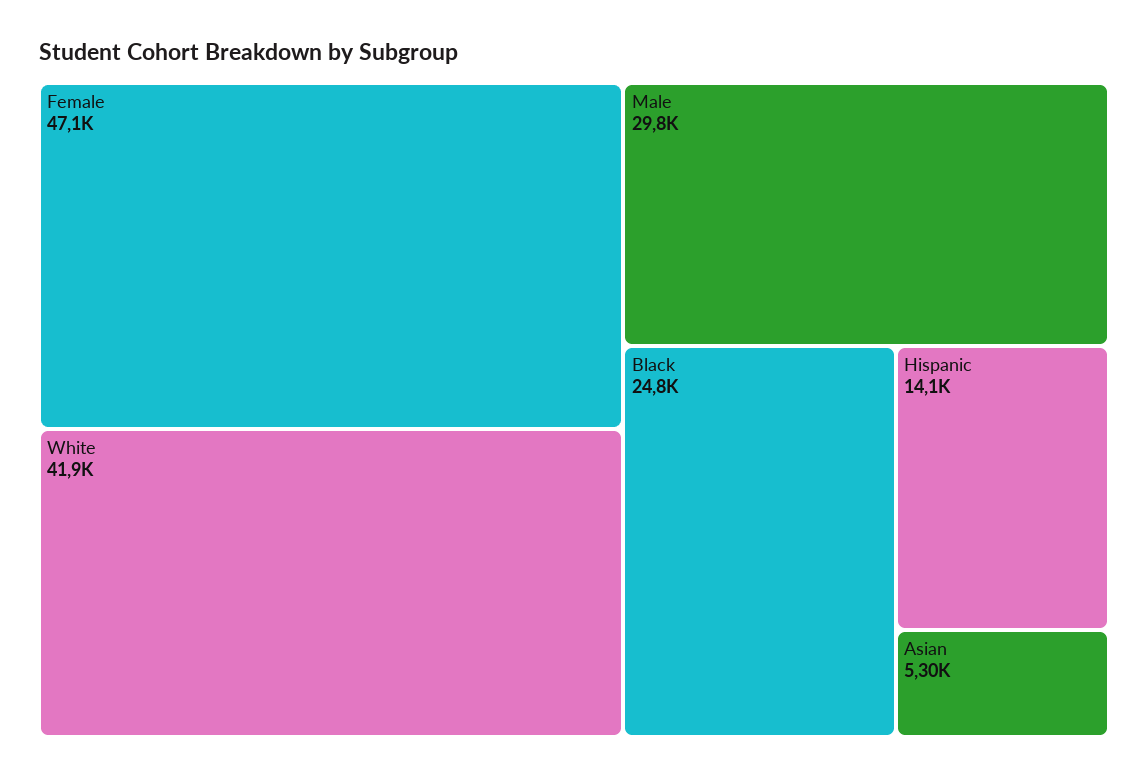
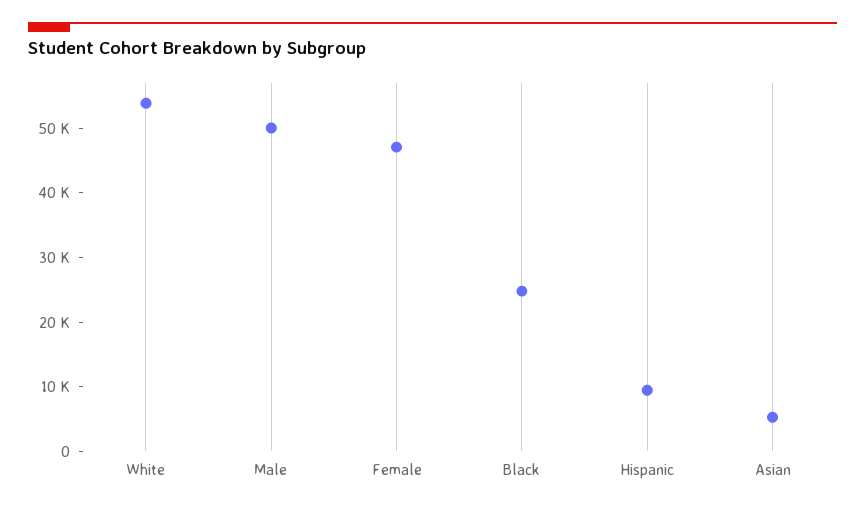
  {
    "Female": 47100,
-   "White": 41900,
+   "White": 54000,
-   "Male": 29800,
+   "Male": 50000,
    "Black": 24800,
-   "Hispanic": 14100,
+   "Hispanic": 10000,
    "Asian": 5300
  }

